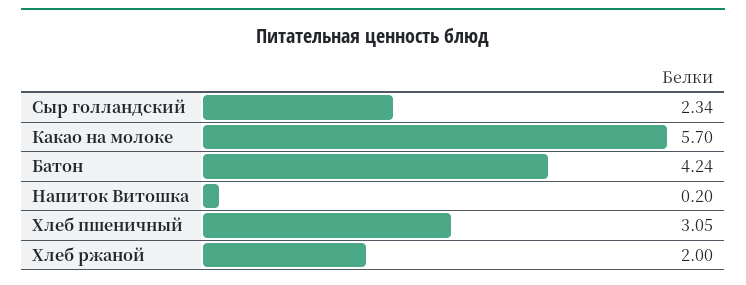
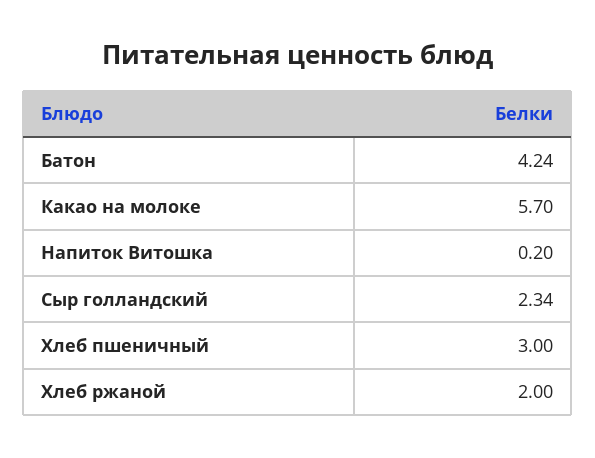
  {
    "Сыр голландский": 2.34,
    "Какао на молоке": 5.7,
    "Батон": 4.24,
    "Напиток Витошка": 0.2,
-   "Хлеб пшеничный": 3.05,
+   "Хлеб пшеничный": 3,
    "Хлеб ржаной": 2
  }

